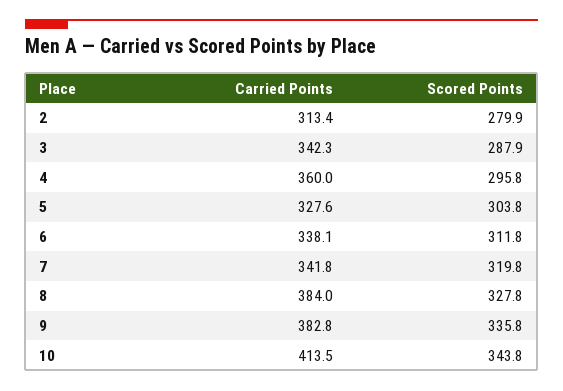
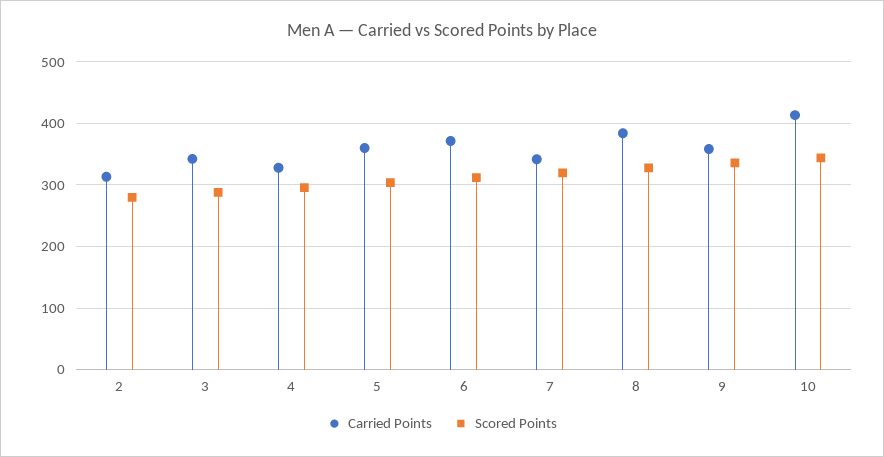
  {
    "Carried Points": {
      "2": 313.4,
      "3": 342.3,
-     "4": 360,
+     "4": 330,
-     "5": 327.6,
+     "5": 360,
-     "6": 338.1,
+     "6": 370,
      "7": 341.8,
      "8": 384,
-     "9": 382.8,
+     "9": 360,
      "10": 413.5
    },
    "Scored Points": {
      "2": 279.9,
      "3": 287.9,
      "4": 295.8,
      "5": 303.8,
      "6": 311.8,
      "7": 319.8,
      "8": 327.8,
      "9": 335.8,
      "10": 343.8
    }
  }

